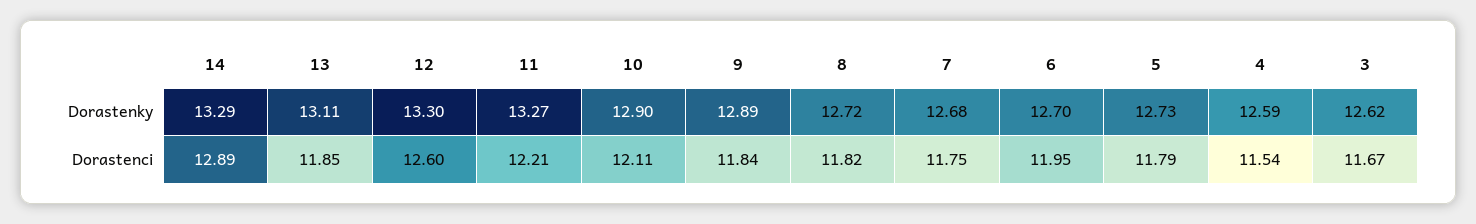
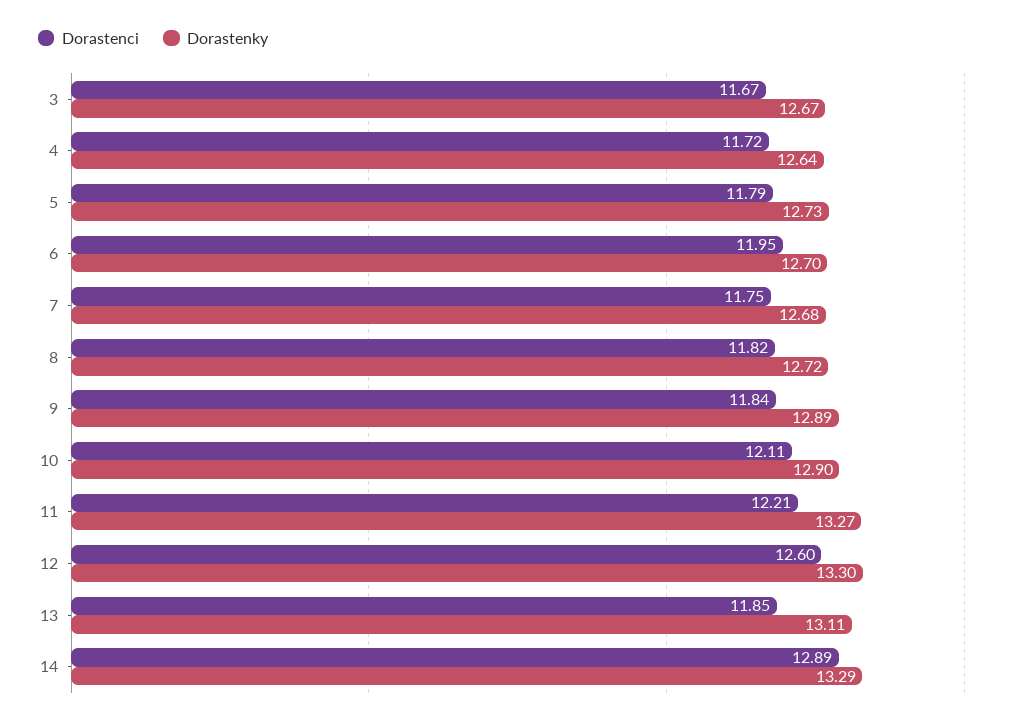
  {
    "Dorastenky": {
      "14": 13.29,
      "13": 13.11,
      "12": 13.3,
      "11": 13.27,
      "10": 12.9,
      "9": 12.89,
      "8": 12.72,
      "7": 12.68,
      "6": 12.7,
      "5": 12.73,
-     "4": 12.59,
+     "4": 12.64,
-     "3": 12.62
+     "3": 12.67
    },
    "Dorastenci": {
      "14": 12.89,
      "13": 11.85,
      "12": 12.6,
      "11": 12.21,
      "10": 12.11,
      "9": 11.84,
      "8": 11.82,
      "7": 11.75,
      "6": 11.95,
      "5": 11.79,
-     "4": 11.54,
+     "4": 11.72,
      "3": 11.67
    }
  }

